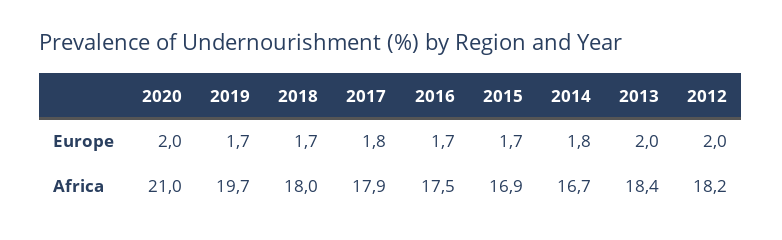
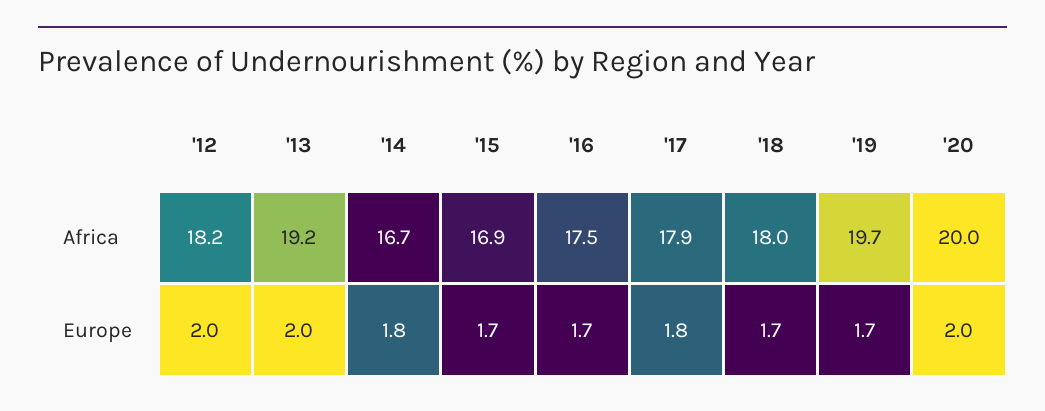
  {
    "2020": {
      "Europe": 2,
-     "Africa": 21
+     "Africa": 20
    },
    "2019": {
      "Europe": 1.7,
      "Africa": 19.7
    },
    "2018": {
      "Europe": 1.7,
      "Africa": 18
    },
    "2017": {
      "Europe": 1.8,
      "Africa": 17.9
    },
    "2016": {
      "Europe": 1.7,
      "Africa": 17.5
    },
    "2015": {
      "Europe": 1.7,
      "Africa": 16.9
    },
    "2014": {
      "Europe": 1.8,
      "Africa": 16.7
    },
    "2013": {
      "Europe": 2,
-     "Africa": 18.4
+     "Africa": 19.2
    },
    "2012": {
      "Europe": 2,
      "Africa": 18.2
    }
  }

